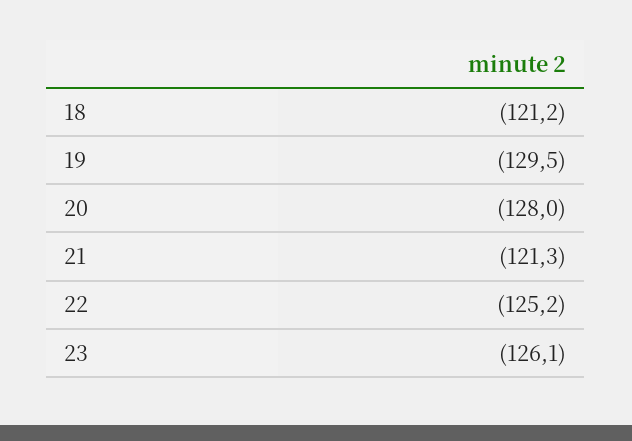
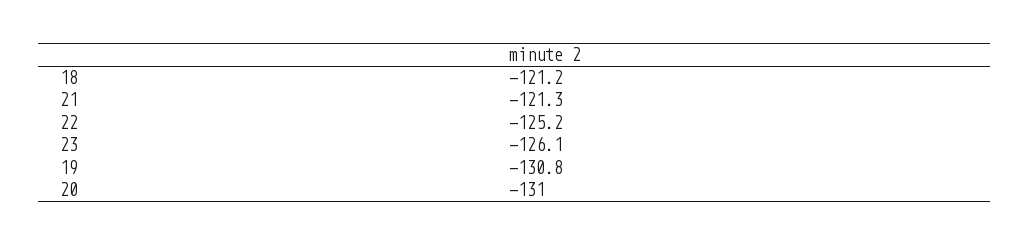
  {
    "18": -121.2,
-   "19": -129.5,
+   "19": -130.8,
-   "20": -128,
+   "20": -131,
    "21": -121.3,
    "22": -125.2,
    "23": -126.1
  }

